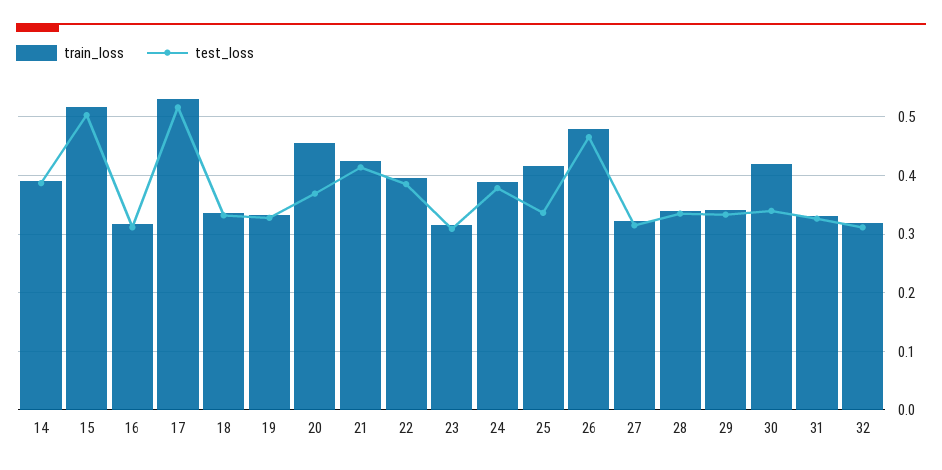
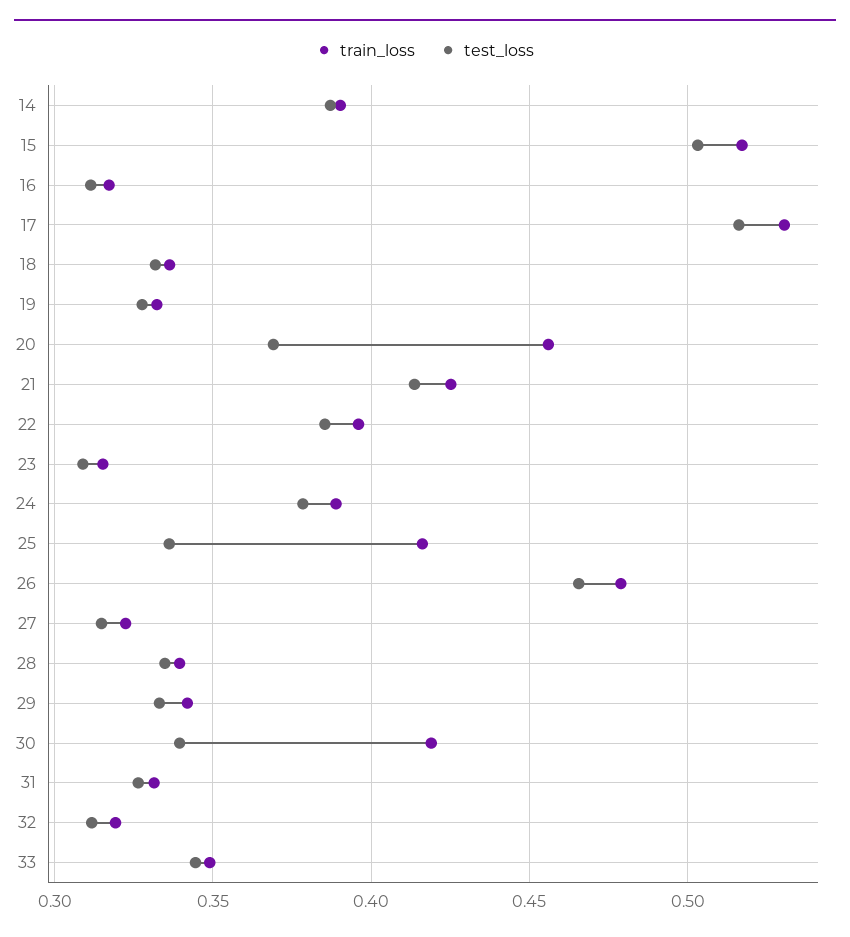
  {
    "train_loss": {
      "14": 0.39,
      "15": 0.515,
      "16": 0.315,
      "17": 0.53,
      "18": 0.335,
      "19": 0.33,
      "20": 0.455,
      "21": 0.425,
      "22": 0.395,
      "23": 0.315,
      "24": 0.39,
      "25": 0.415,
      "26": 0.48,
      "27": 0.32,
      "28": 0.34,
      "29": 0.34,
      "30": 0.42,
      "31": 0.33,
-     "32": 0.32
+     "32": 0.32,
+     "33": 0.35
    },
    "test_loss": {
      "14": 0.385,
      "15": 0.505,
      "16": 0.31,
      "17": 0.515,
      "18": 0.33,
      "19": 0.33,
      "20": 0.37,
      "21": 0.415,
      "22": 0.385,
      "23": 0.31,
      "24": 0.38,
      "25": 0.335,
      "26": 0.465,
      "27": 0.315,
      "28": 0.335,
      "29": 0.335,
      "30": 0.34,
      "31": 0.325,
-     "32": 0.31
+     "32": 0.31,
+     "33": 0.345
    }
  }

